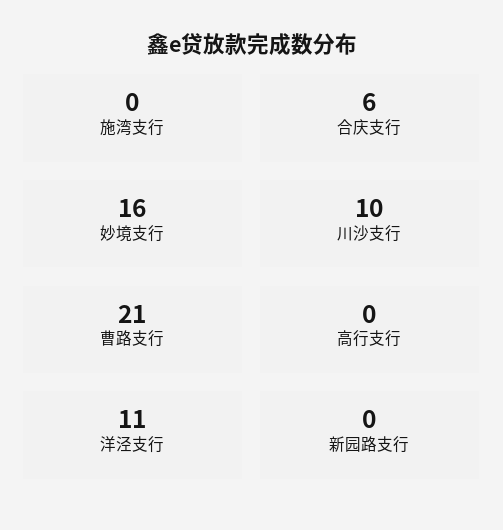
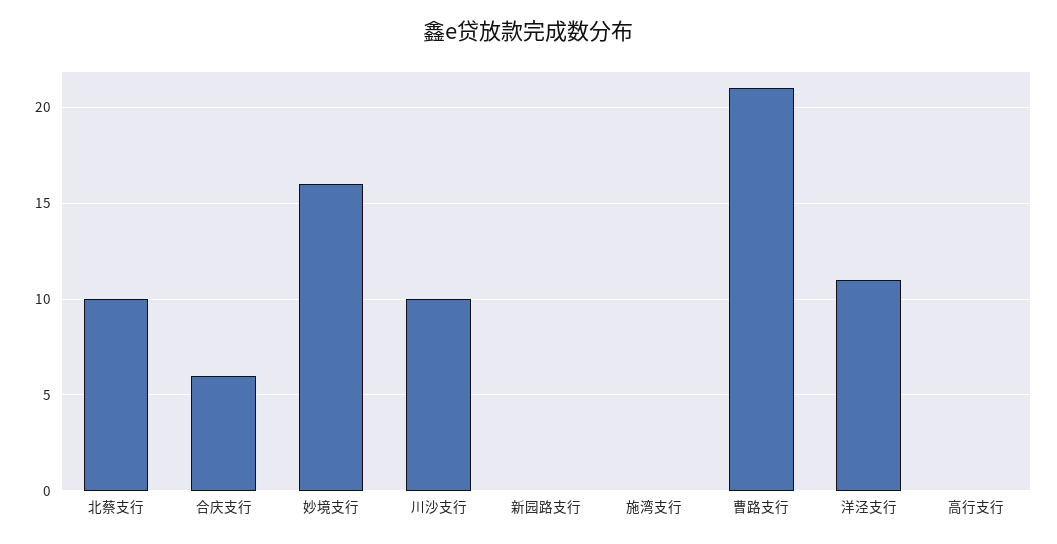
  {
    "施湾支行": 0,
    "合庆支行": 6,
    "妙境支行": 16,
    "川沙支行": 10,
    "曹路支行": 21,
    "高行支行": 0,
    "洋泾支行": 11,
-   "新园路支行": 0
+   "新园路支行": 0,
+   "北蔡支行": 10
  }

